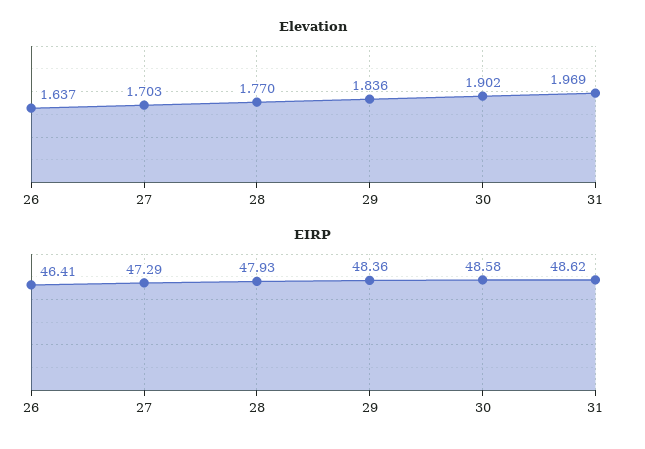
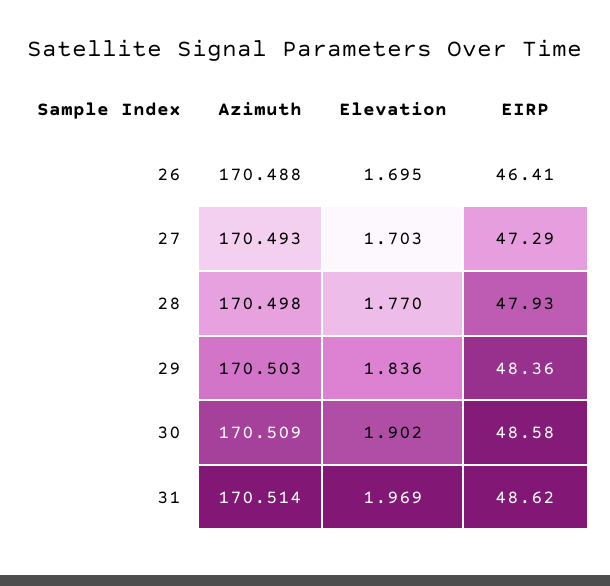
  {
    "Elevation": {
-     "26": 1.637,
+     "26": 1.695,
      "27": 1.703,
      "28": 1.77,
      "29": 1.836,
      "30": 1.902,
      "31": 1.969
    },
    "EIRP": {
      "26": 46.41,
      "27": 47.29,
      "28": 47.93,
      "29": 48.36,
      "30": 48.58,
      "31": 48.62
-   }
+   },
+   "Azimuth": {
+     "26": 170.488,
+     "27": 170.493,
+     "28": 170.498,
+     "29": 170.503,
+     "30": 170.509,
+     "31": 170.514
+   }
  }

